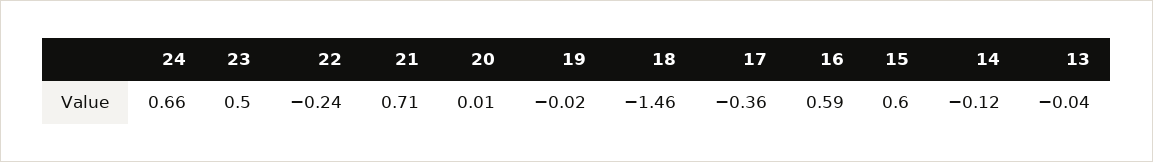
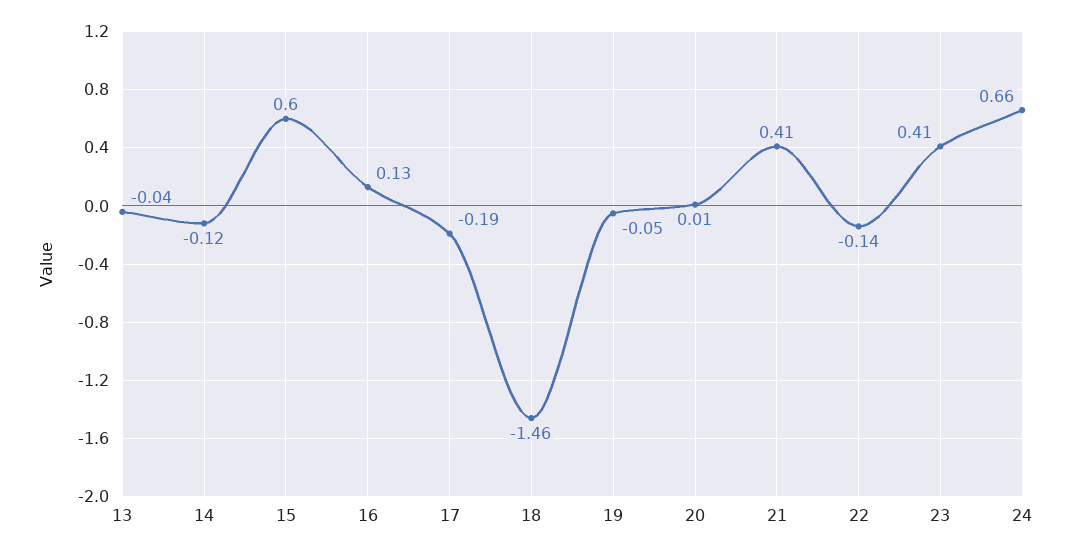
  {
    "24": 0.66,
-   "23": 0.5,
+   "23": 0.41,
-   "22": -0.24,
+   "22": -0.14,
-   "21": 0.71,
+   "21": 0.41,
    "20": 0.01,
-   "19": -0.02,
+   "19": -0.05,
    "18": -1.46,
-   "17": -0.36,
+   "17": -0.19,
-   "16": 0.59,
+   "16": 0.13,
    "15": 0.6,
    "14": -0.12,
    "13": -0.04
  }

